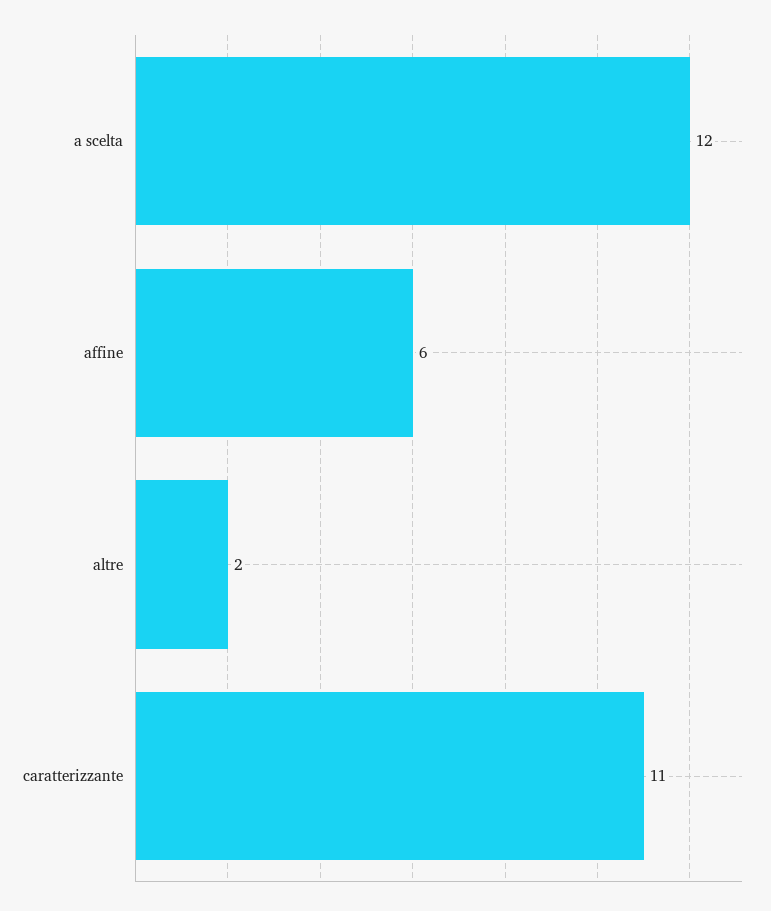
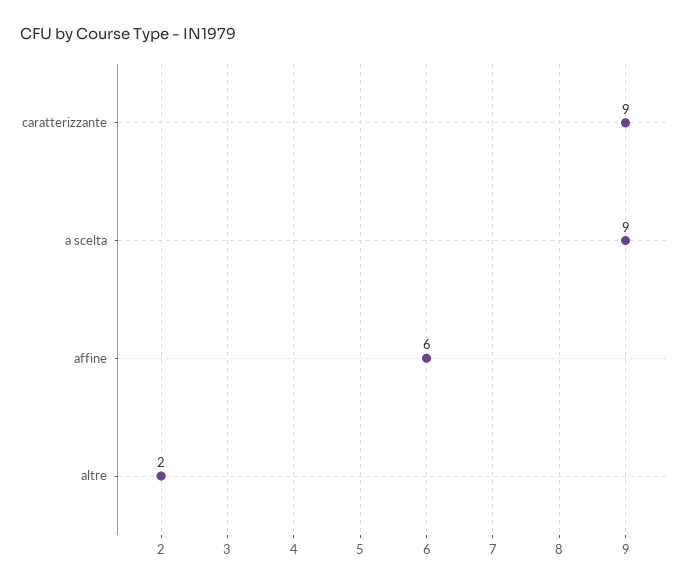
  {
-   "a scelta": 12,
+   "a scelta": 9,
    "affine": 6,
    "altre": 2,
-   "caratterizzante": 11
+   "caratterizzante": 9
  }

